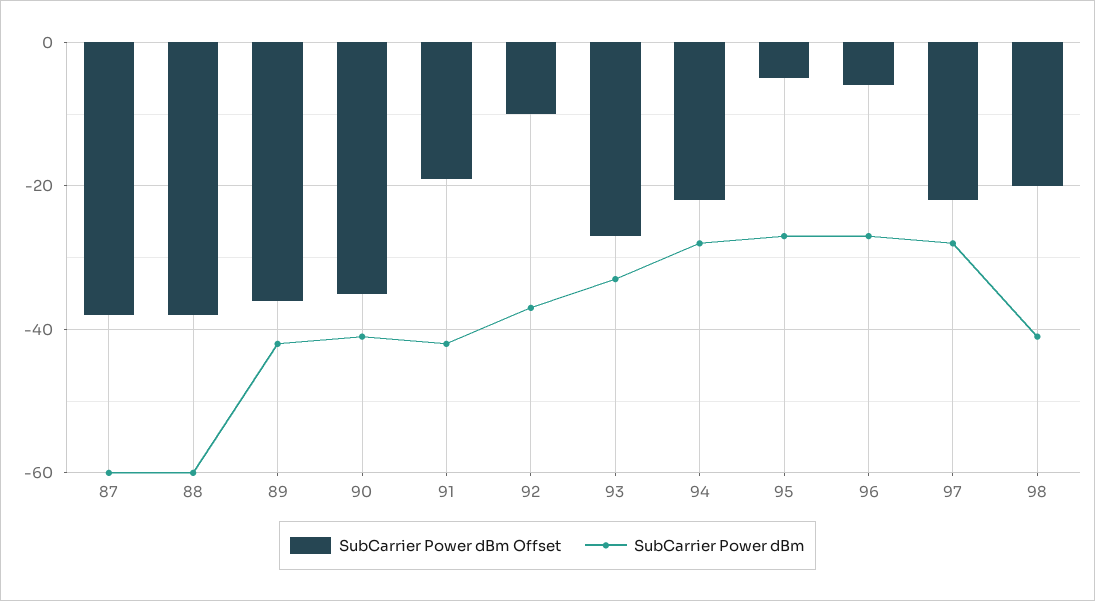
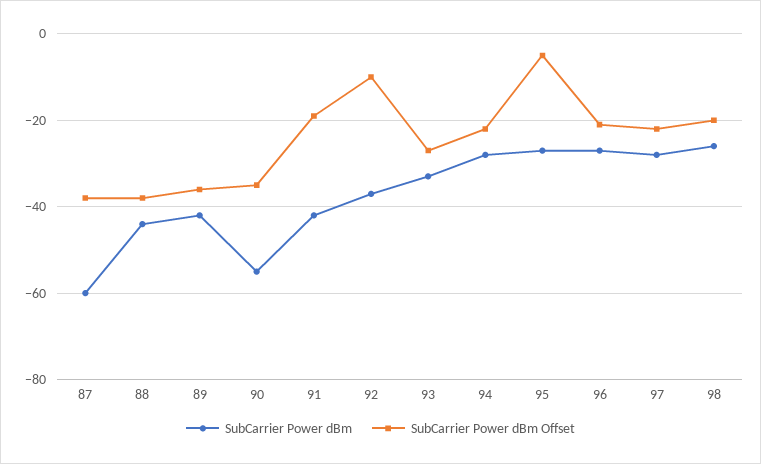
  {
    "SubCarrier Power dBm Offset": {
      "87": -40,
      "88": -40,
      "89": -35,
      "90": -35,
      "91": -20,
      "92": -10,
      "93": -25,
      "94": -20,
      "95": -5,
-     "96": -5,
+     "96": -20,
      "97": -20,
      "98": -20
    },
    "SubCarrier Power dBm": {
      "87": -60,
-     "88": -60,
+     "88": -45,
      "89": -40,
-     "90": -40,
+     "90": -55,
      "91": -40,
      "92": -35,
      "93": -35,
      "94": -30,
      "95": -25,
      "96": -25,
      "97": -30,
-     "98": -40
+     "98": -25
    }
  }

